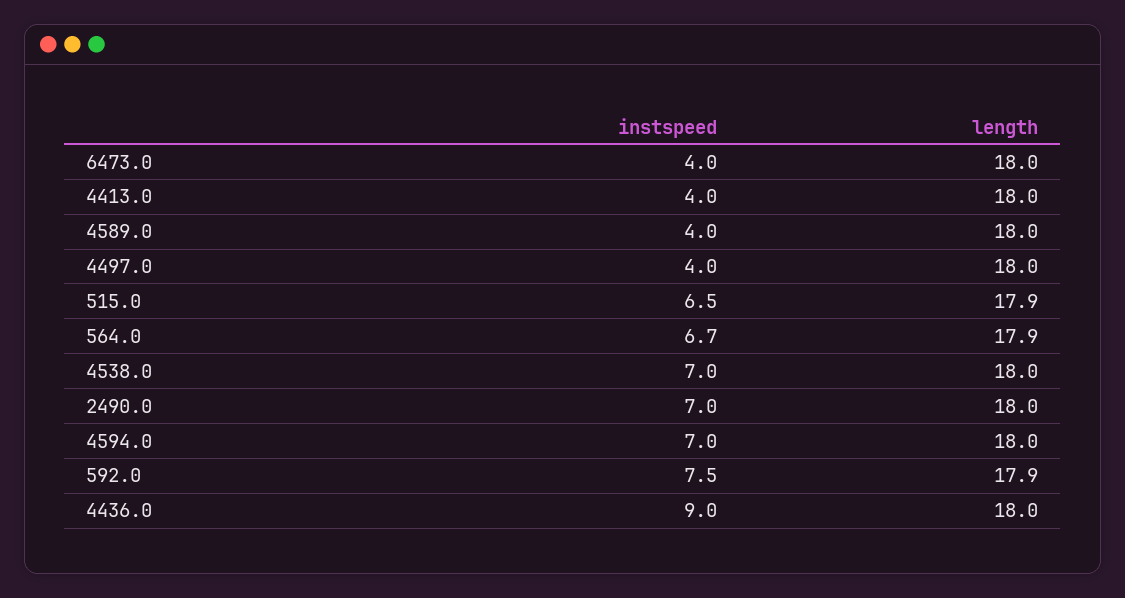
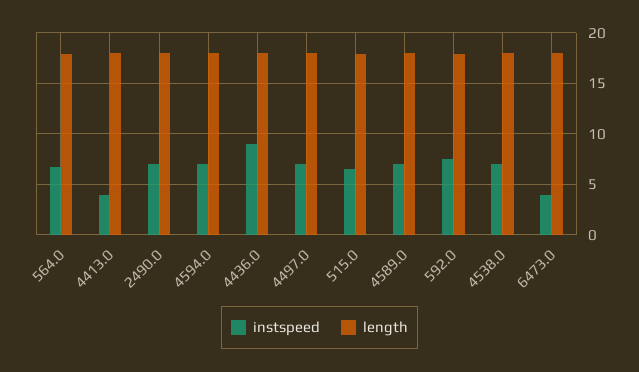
  {
    "instspeed": {
      "6473.0": 4,
      "4413.0": 4,
-     "4589.0": 4,
+     "4589.0": 7,
-     "4497.0": 4,
+     "4497.0": 7,
      "515.0": 6.5,
      "564.0": 6.7,
      "4538.0": 7,
      "2490.0": 7,
      "4594.0": 7,
      "592.0": 7.5,
      "4436.0": 9
    },
    "length": {
      "6473.0": 18,
      "4413.0": 18,
      "4589.0": 18,
      "4497.0": 18,
      "515.0": 17.9,
      "564.0": 17.9,
      "4538.0": 18,
      "2490.0": 18,
      "4594.0": 18,
      "592.0": 17.9,
      "4436.0": 18
    }
  }

